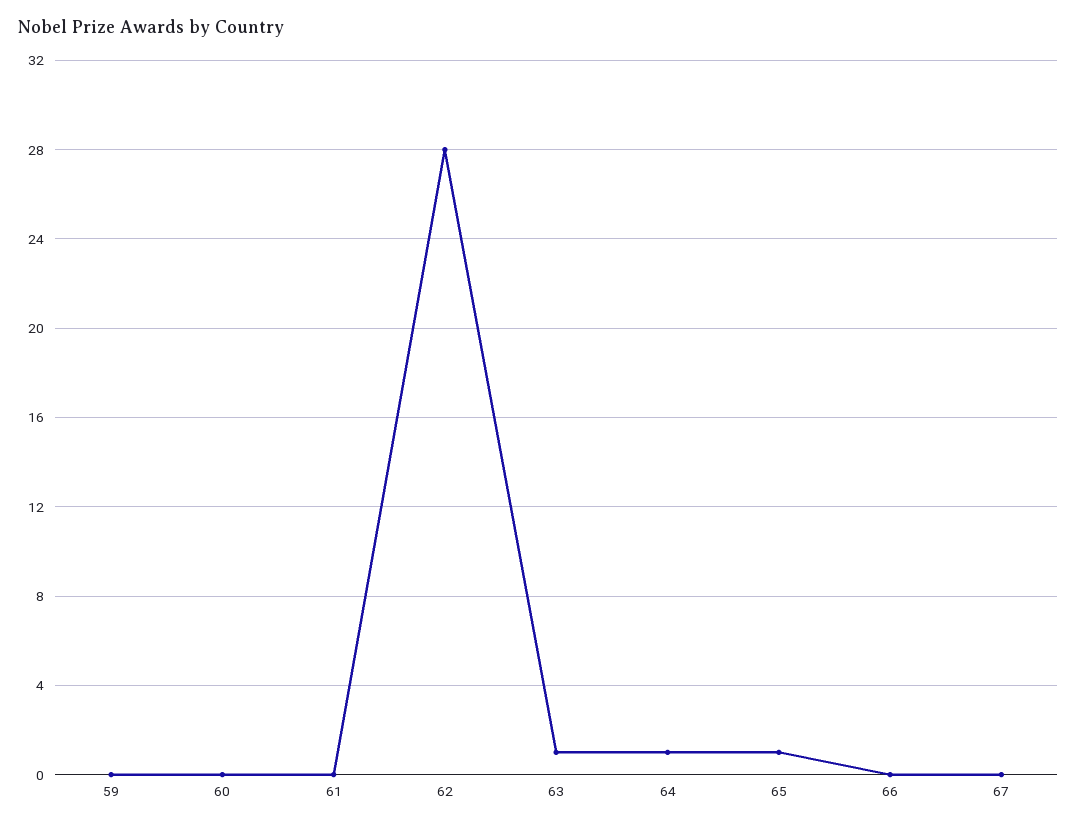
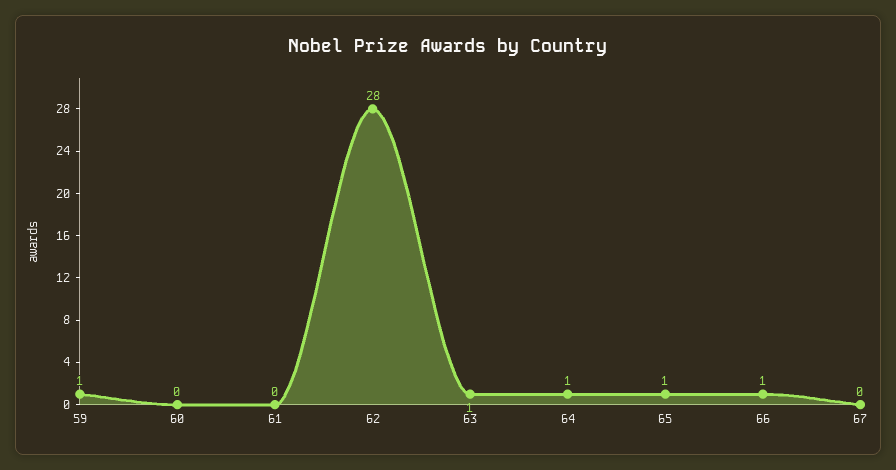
  {
-   "59": 0,
+   "59": 1,
    "60": 0,
    "61": 0,
    "62": 28,
    "63": 1,
    "64": 1,
    "65": 1,
-   "66": 0,
+   "66": 1,
    "67": 0
  }

